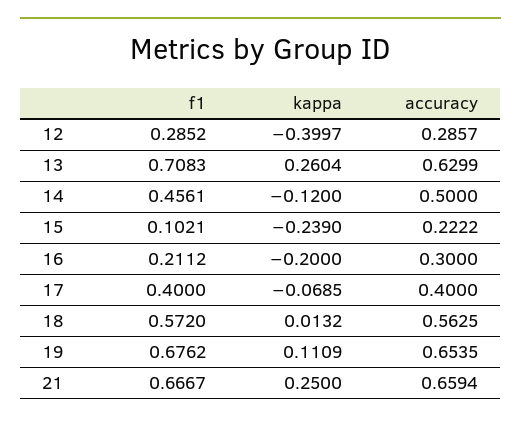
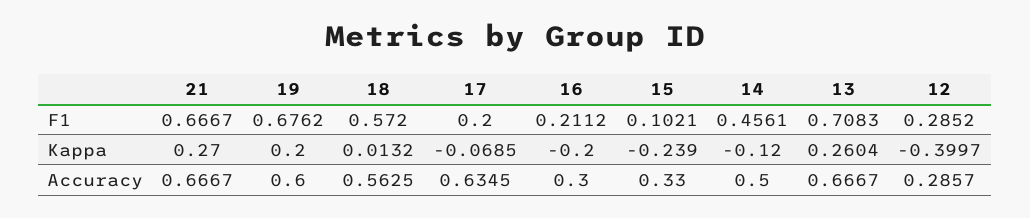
  {
    "f1": {
      "12": 0.2852,
      "13": 0.7083,
      "14": 0.4561,
      "15": 0.1021,
      "16": 0.2112,
-     "17": 0.4,
+     "17": 0.2,
      "18": 0.572,
      "19": 0.6762,
      "21": 0.6667
    },
    "kappa": {
      "12": -0.3997,
      "13": 0.2604,
      "14": -0.12,
      "15": -0.239,
      "16": -0.2,
      "17": -0.0685,
      "18": 0.0132,
-     "19": 0.1109,
+     "19": 0.2,
-     "21": 0.25
+     "21": 0.27
    },
    "accuracy": {
      "12": 0.2857,
-     "13": 0.6299,
+     "13": 0.6667,
      "14": 0.5,
-     "15": 0.2222,
+     "15": 0.33,
      "16": 0.3,
-     "17": 0.4,
+     "17": 0.6345,
      "18": 0.5625,
-     "19": 0.6535,
+     "19": 0.6,
-     "21": 0.6594
+     "21": 0.6667
    }
  }

